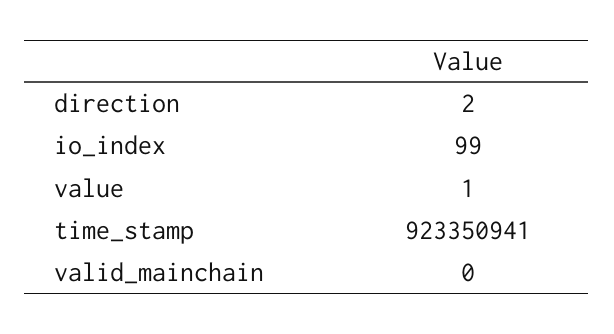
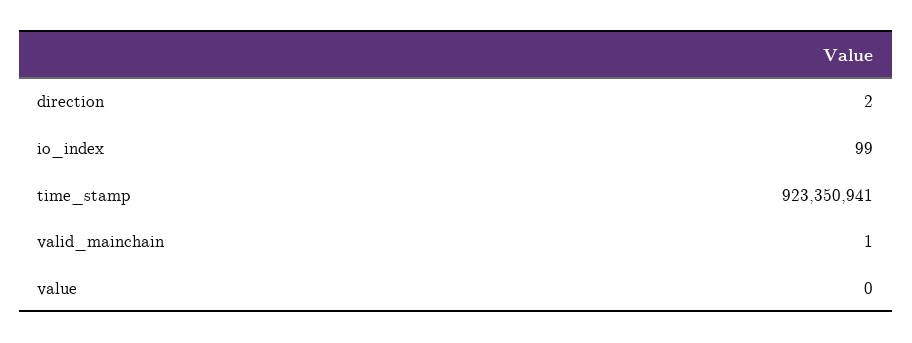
  {
    "direction": 2,
    "io_index": 99,
-   "value": 1,
+   "value": 0,
    "time_stamp": 923350941,
-   "valid_mainchain": 0
+   "valid_mainchain": 1
  }

